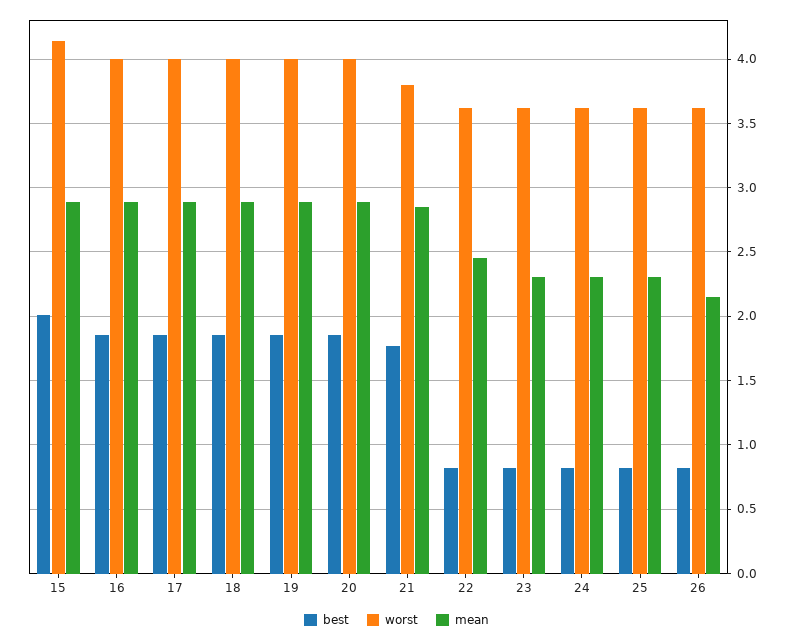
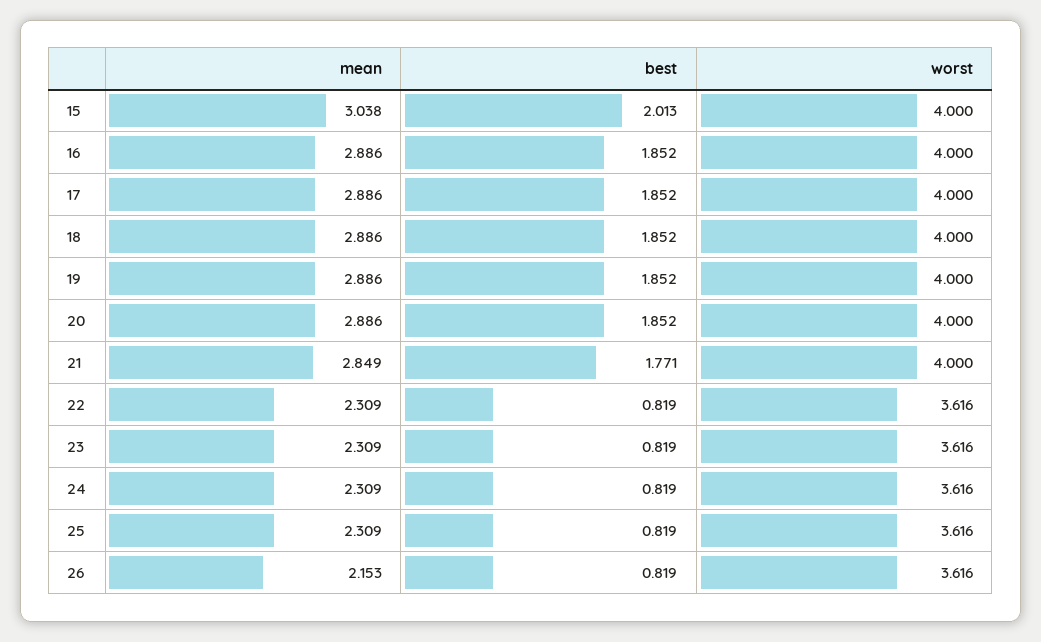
  {
    "best": {
      "15": 2.013,
      "16": 1.852,
      "17": 1.852,
      "18": 1.852,
      "19": 1.852,
      "20": 1.852,
      "21": 1.771,
      "22": 0.819,
      "23": 0.819,
      "24": 0.819,
      "25": 0.819,
      "26": 0.819
    },
    "worst": {
-     "15": 4.15,
+     "15": 4,
      "16": 4,
      "17": 4,
      "18": 4,
      "19": 4,
      "20": 4,
-     "21": 3.8,
+     "21": 4,
      "22": 3.616,
      "23": 3.616,
      "24": 3.616,
      "25": 3.616,
      "26": 3.616
    },
    "mean": {
-     "15": 2.9,
+     "15": 3.038,
      "16": 2.886,
      "17": 2.886,
      "18": 2.886,
      "19": 2.886,
      "20": 2.886,
      "21": 2.849,
-     "22": 2.45,
+     "22": 2.309,
      "23": 2.309,
      "24": 2.309,
      "25": 2.309,
      "26": 2.153
    }
  }

